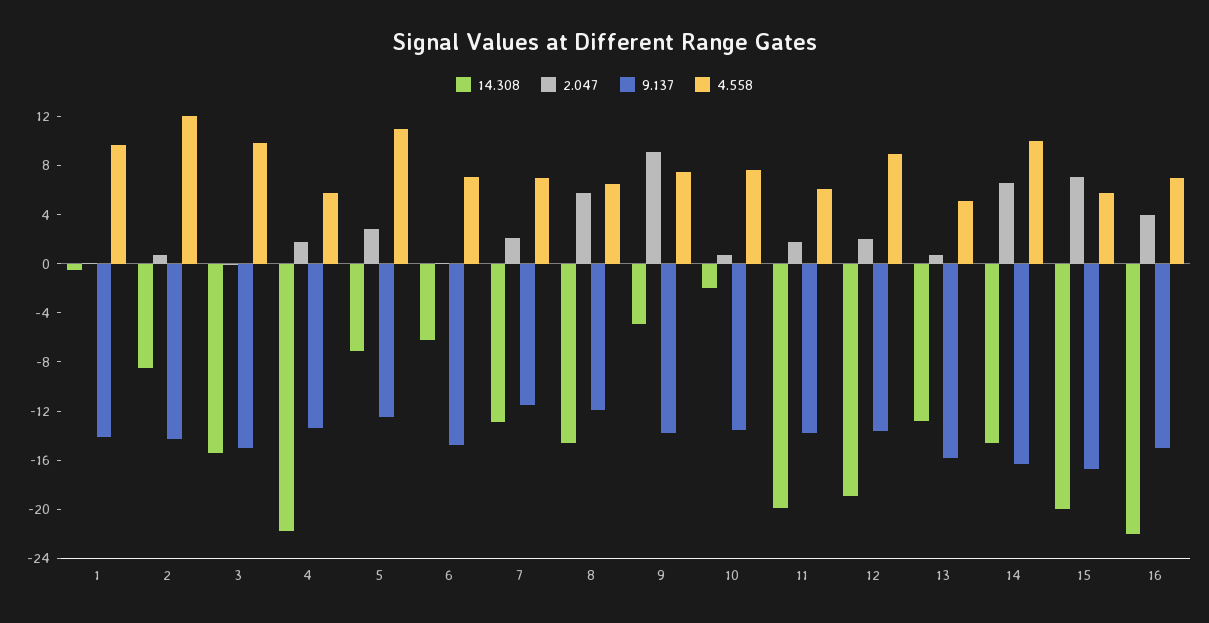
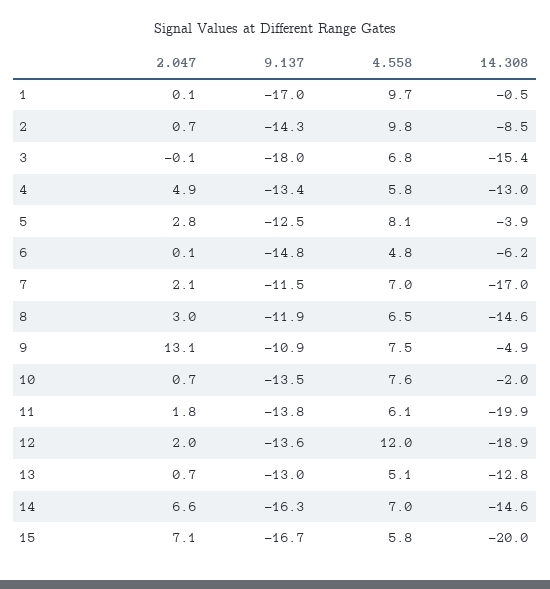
  {
    "14.308": {
      "1": -0.5,
      "2": -8.5,
      "3": -15.4,
-     "4": -22,
+     "4": -13,
-     "5": -7,
+     "5": -3.9,
      "6": -6.2,
-     "7": -13,
+     "7": -17,
      "8": -14.6,
      "9": -4.9,
      "10": -2,
      "11": -19.9,
      "12": -18.9,
      "13": -12.8,
      "14": -14.6,
-     "15": -20,
+     "15": -20
-     "16": -22
    },
    "2.047": {
      "1": 0.1,
      "2": 0.7,
      "3": -0.1,
-     "4": 2,
+     "4": 4.9,
      "5": 2.8,
      "6": 0.1,
      "7": 2.1,
-     "8": 6,
+     "8": 3,
-     "9": 9,
+     "9": 13.1,
      "10": 0.7,
      "11": 1.8,
      "12": 2,
      "13": 0.7,
      "14": 6.6,
-     "15": 7.1,
+     "15": 7.1
-     "16": 4
    },
    "9.137": {
-     "1": -14,
+     "1": -17,
      "2": -14.3,
-     "3": -15,
+     "3": -18,
      "4": -13.4,
      "5": -12.5,
      "6": -14.8,
      "7": -11.5,
      "8": -11.9,
-     "9": -14,
+     "9": -10.9,
      "10": -13.5,
      "11": -13.8,
      "12": -13.6,
-     "13": -16,
+     "13": -13,
      "14": -16.3,
-     "15": -16.7,
+     "15": -16.7
-     "16": -15
    },
    "4.558": {
      "1": 9.7,
-     "2": 12,
+     "2": 9.8,
-     "3": 10,
+     "3": 6.8,
      "4": 5.8,
-     "5": 11,
+     "5": 8.1,
-     "6": 7,
+     "6": 4.8,
      "7": 7,
      "8": 6.5,
      "9": 7.5,
      "10": 7.6,
      "11": 6.1,
-     "12": 9,
+     "12": 12,
      "13": 5.1,
-     "14": 10,
+     "14": 7,
-     "15": 5.8,
+     "15": 5.8
-     "16": 7
    }
  }

